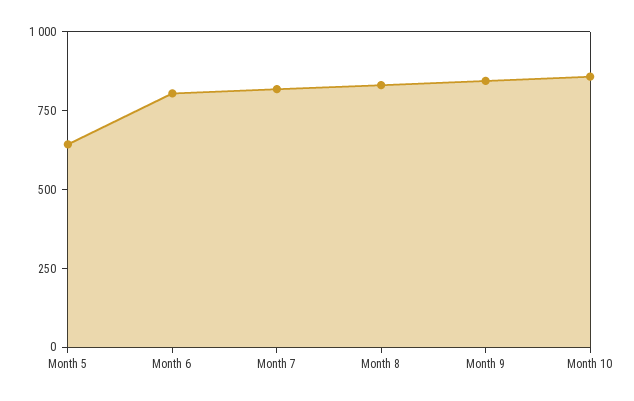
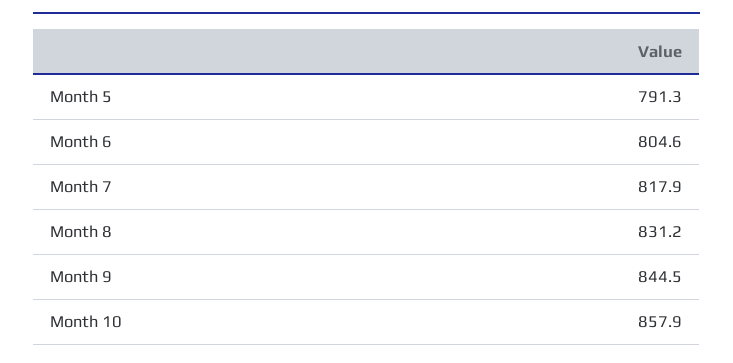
  {
-   "Month 5": 650,
+   "Month 5": 791.3,
    "Month 6": 804.6,
    "Month 7": 817.9,
    "Month 8": 831.2,
    "Month 9": 844.5,
    "Month 10": 857.9
  }

